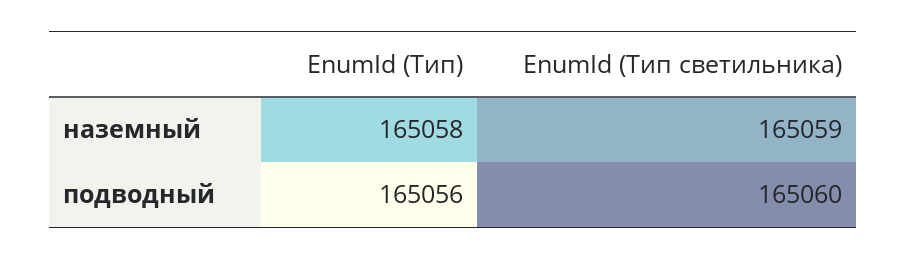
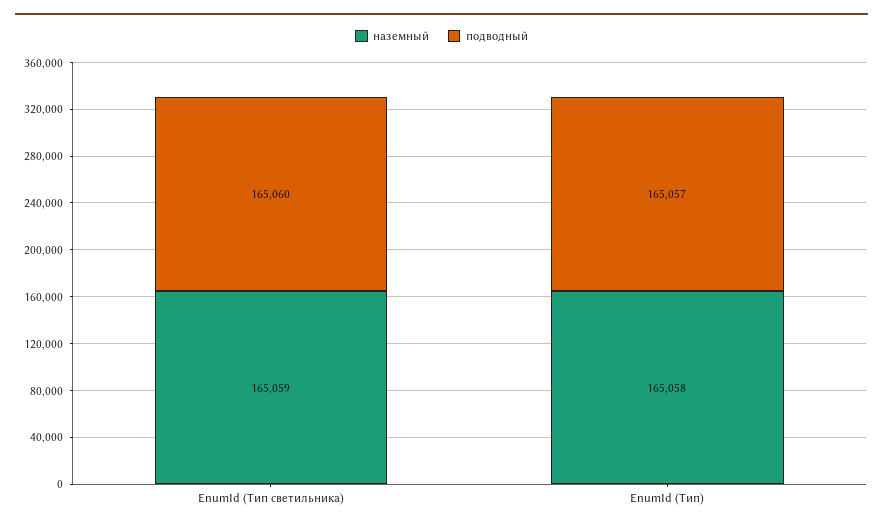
  {
    "наземный": {
      "EnumId (Тип)": 165058,
      "EnumId (Тип светильника)": 165059
    },
    "подводный": {
-     "EnumId (Тип)": 165056,
+     "EnumId (Тип)": 165057,
      "EnumId (Тип светильника)": 165060
    }
  }

